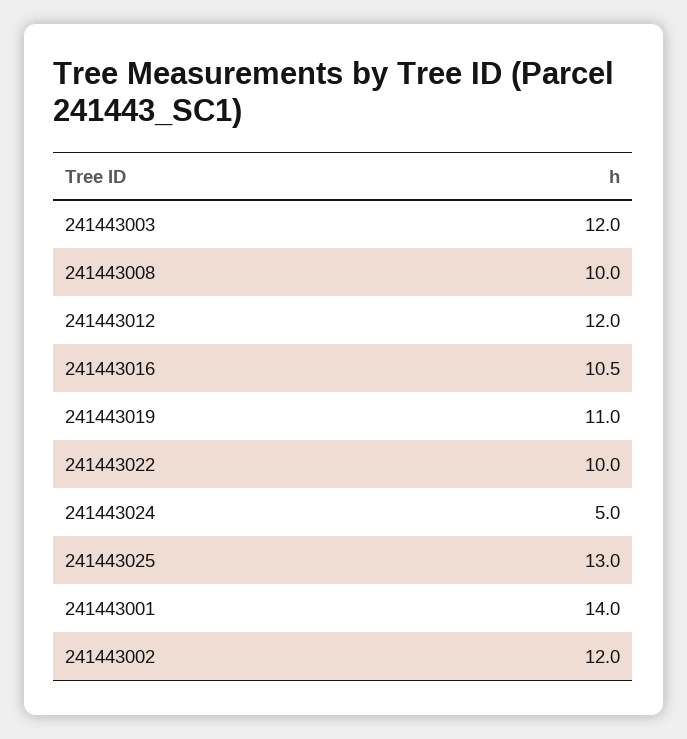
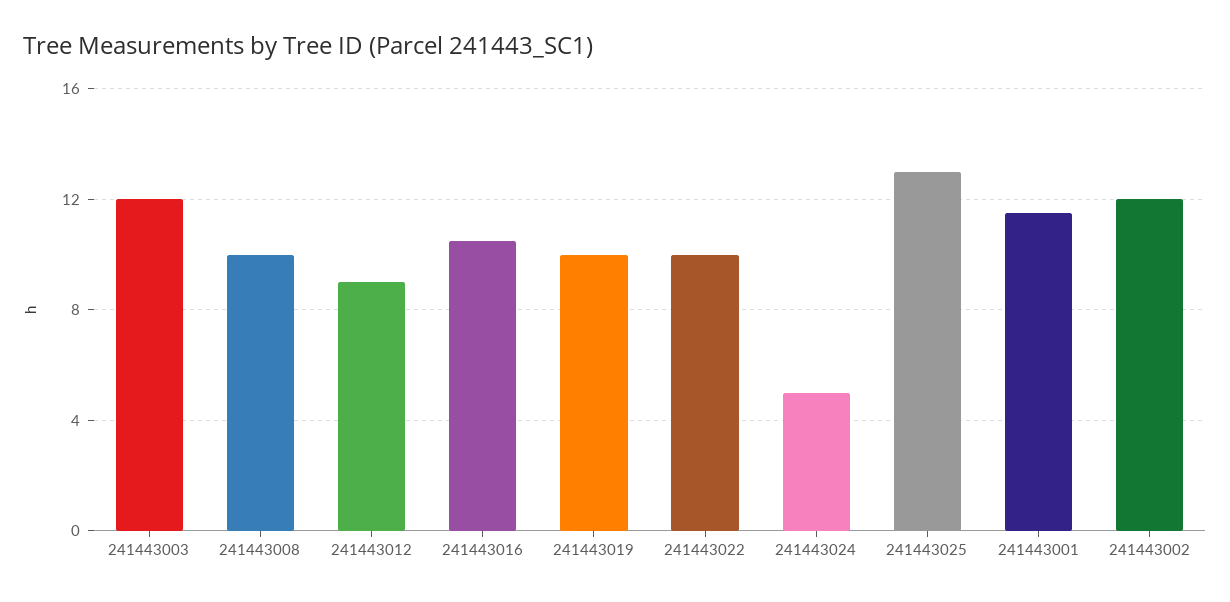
  {
    "241443003": 12,
    "241443008": 10,
-   "241443012": 12,
+   "241443012": 9,
    "241443016": 10.5,
-   "241443019": 11,
+   "241443019": 10,
    "241443022": 10,
    "241443024": 5,
    "241443025": 13,
-   "241443001": 14,
+   "241443001": 11.5,
    "241443002": 12
  }

